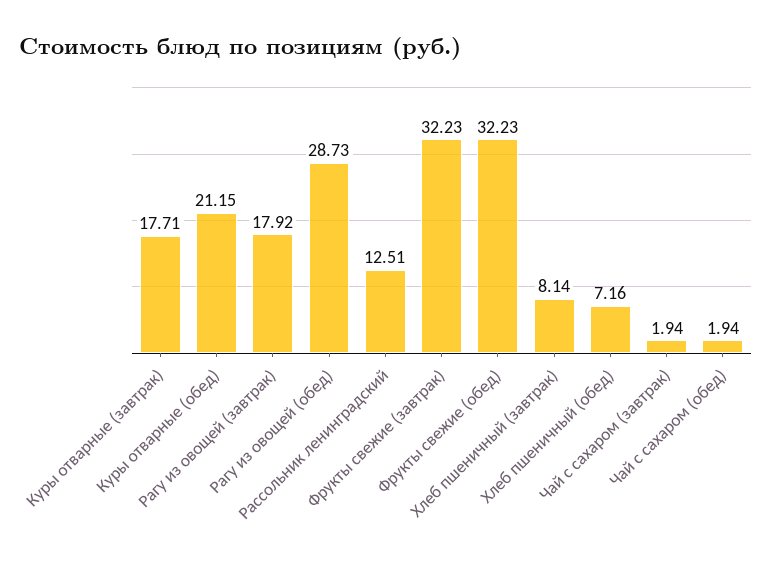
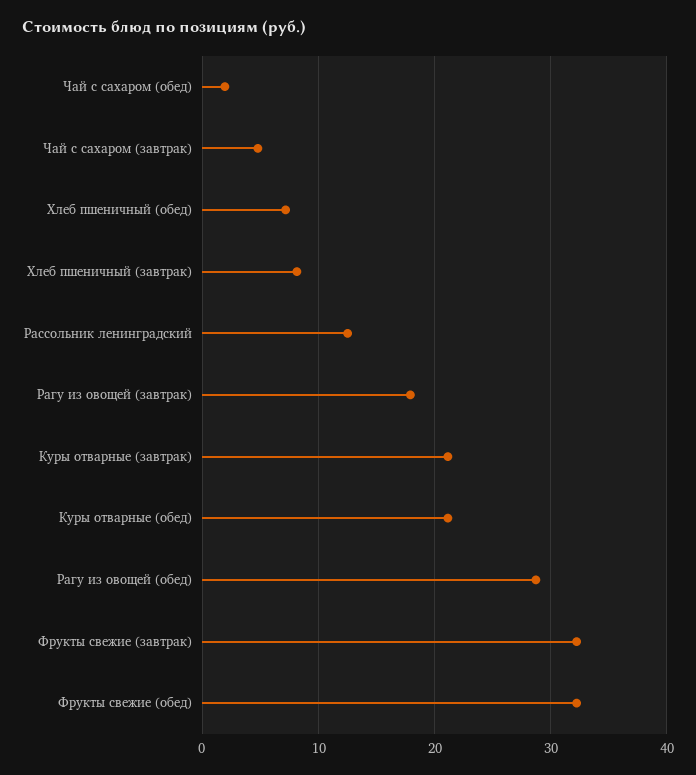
  {
-   "Куры отварные (завтрак)": 17.71,
+   "Куры отварные (завтрак)": 21,
    "Куры отварные (обед)": 21.15,
    "Рагу из овощей (завтрак)": 17.92,
    "Рагу из овощей (обед)": 28.73,
    "Рассольник ленинградский": 12.51,
    "Фрукты свежие (завтрак)": 32.23,
    "Фрукты свежие (обед)": 32.23,
    "Хлеб пшеничный (завтрак)": 8.14,
    "Хлеб пшеничный (обед)": 7.16,
-   "Чай с сахаром (завтрак)": 1.94,
+   "Чай с сахаром (завтрак)": 5,
    "Чай с сахаром (обед)": 1.94
  }

